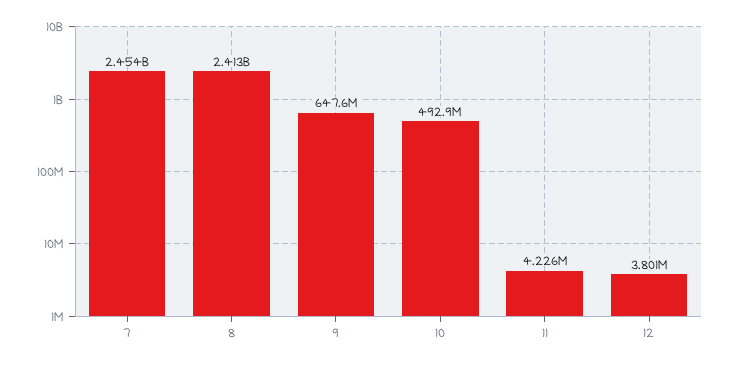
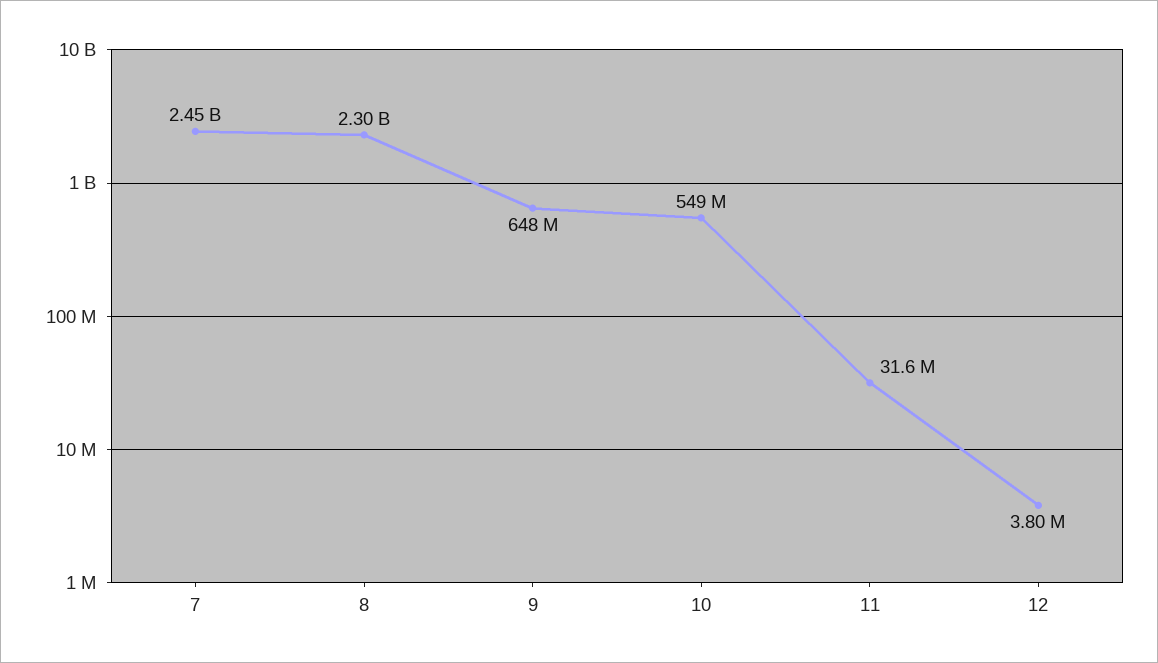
  {
    "7": 2454000000,
-   "8": 2413000000,
+   "8": 2300000000,
    "9": 647600000,
-   "10": 492900000,
+   "10": 549000000,
-   "11": 4226000,
+   "11": 31600000,
    "12": 3801000
  }

